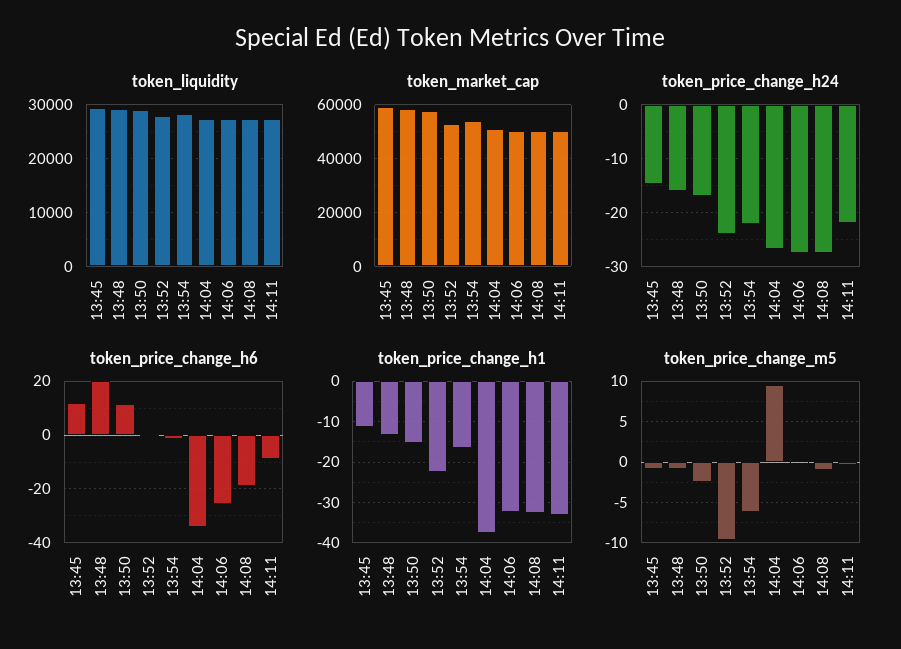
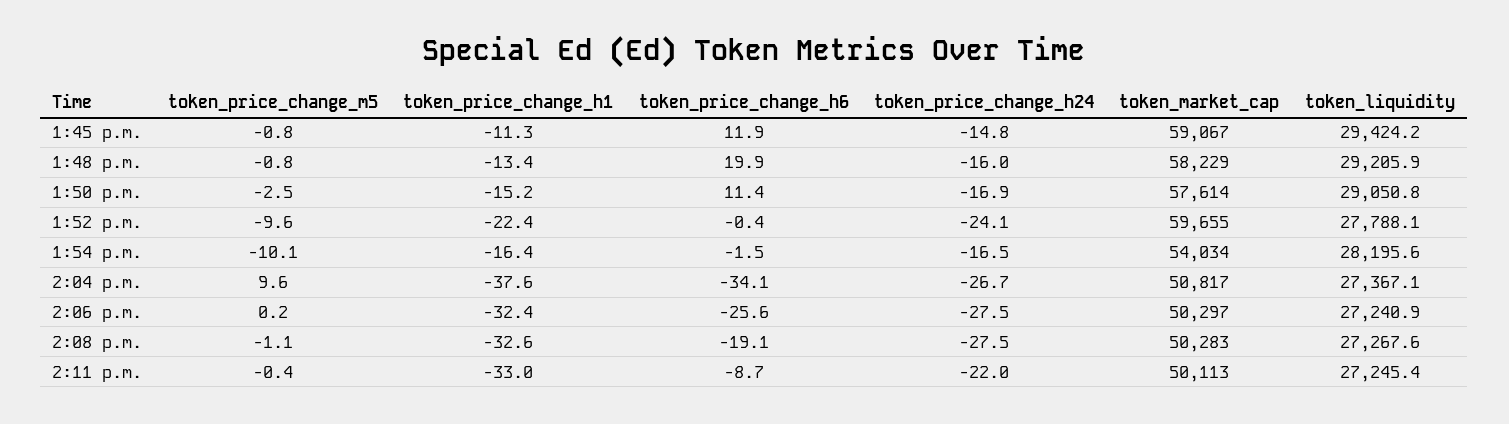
  {
    "token_liquidity": {
      "13:45": 29424.2,
      "13:48": 29205.9,
      "13:50": 29050.8,
      "13:52": 27788.1,
      "13:54": 28195.6,
      "14:04": 27367.1,
      "14:06": 27240.9,
      "14:08": 27267.6,
      "14:11": 27245.4
    },
    "token_market_cap": {
      "13:45": 59067,
      "13:48": 58229,
      "13:50": 57614,
-     "13:52": 52500,
+     "13:52": 59655,
      "13:54": 54034,
      "14:04": 50817,
      "14:06": 50297,
      "14:08": 50283,
      "14:11": 50113
    },
    "token_price_change_h24": {
      "13:45": -14.8,
      "13:48": -16,
      "13:50": -16.9,
      "13:52": -24.1,
-     "13:54": -22,
+     "13:54": -16.5,
      "14:04": -26.7,
      "14:06": -27.5,
      "14:08": -27.5,
      "14:11": -22
    },
    "token_price_change_h6": {
      "13:45": 11.9,
      "13:48": 19.9,
      "13:50": 11.4,
      "13:52": -0.4,
      "13:54": -1.5,
      "14:04": -34.1,
      "14:06": -25.6,
      "14:08": -19.1,
      "14:11": -8.7
    },
    "token_price_change_h1": {
      "13:45": -11.3,
      "13:48": -13.4,
      "13:50": -15.2,
      "13:52": -22.4,
      "13:54": -16.4,
      "14:04": -37.6,
      "14:06": -32.4,
      "14:08": -32.6,
      "14:11": -33
    },
    "token_price_change_m5": {
      "13:45": -0.8,
      "13:48": -0.8,
      "13:50": -2.5,
      "13:52": -9.6,
-     "13:54": -6,
+     "13:54": -10.1,
      "14:04": 9.6,
      "14:06": 0.2,
      "14:08": -1.1,
      "14:11": -0.4
    }
  }

